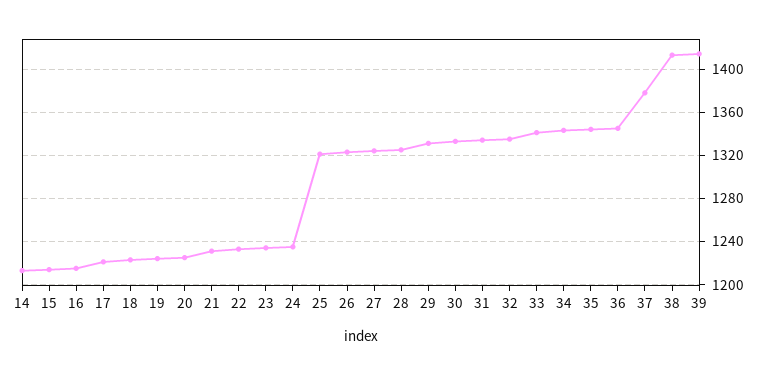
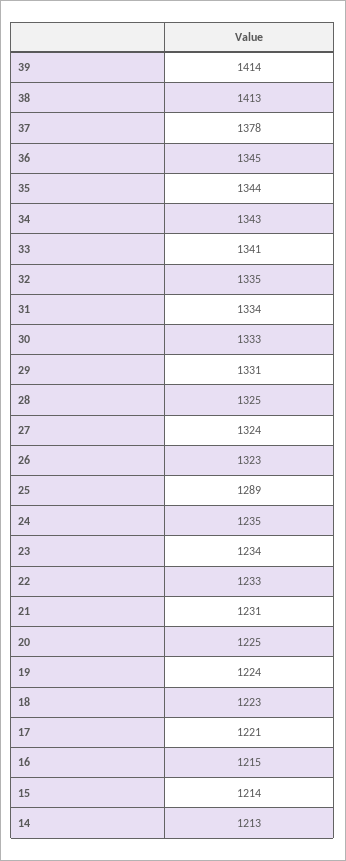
  {
    "14": 1213,
    "15": 1214,
    "16": 1215,
    "17": 1221,
    "18": 1223,
    "19": 1224,
    "20": 1225,
    "21": 1231,
    "22": 1233,
    "23": 1234,
    "24": 1235,
-   "25": 1320,
+   "25": 1289,
    "26": 1323,
    "27": 1324,
    "28": 1325,
    "29": 1331,
    "30": 1333,
    "31": 1334,
    "32": 1335,
    "33": 1341,
    "34": 1343,
    "35": 1344,
    "36": 1345,
    "37": 1378,
    "38": 1413,
    "39": 1414
  }

